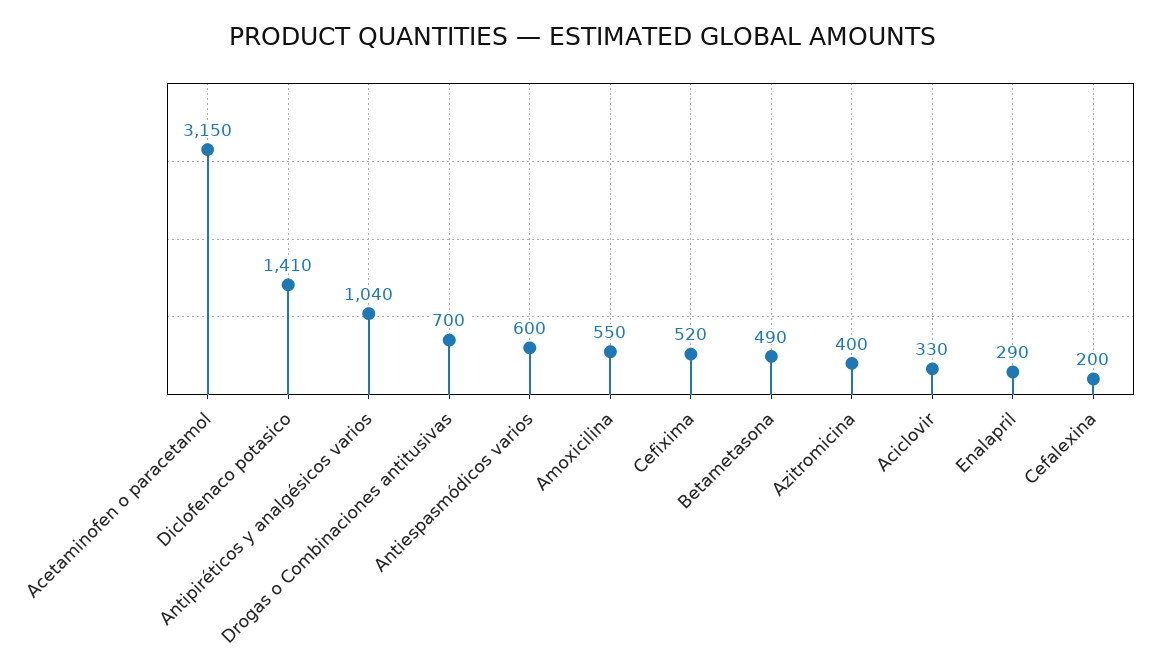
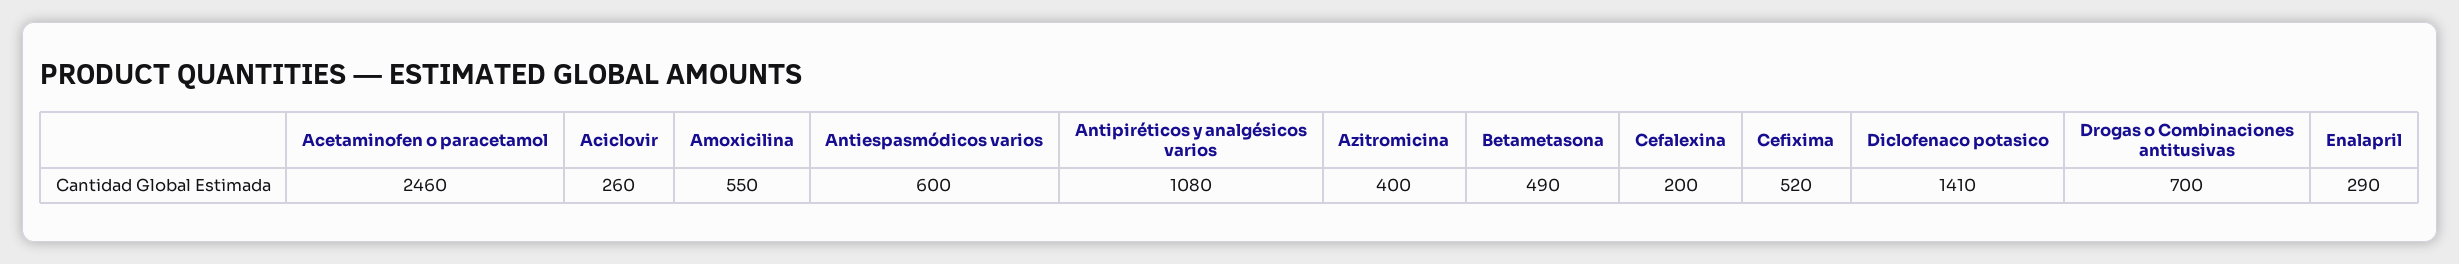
  {
-   "Acetaminofen o paracetamol": 3150,
+   "Acetaminofen o paracetamol": 2460,
    "Diclofenaco potasico": 1410,
-   "Antipiréticos y analgésicos varios": 1040,
+   "Antipiréticos y analgésicos varios": 1080,
    "Drogas o Combinaciones antitusivas": 700,
    "Antiespasmódicos varios": 600,
    "Amoxicilina": 550,
    "Cefixima": 520,
    "Betametasona": 490,
    "Azitromicina": 400,
-   "Aciclovir": 330,
+   "Aciclovir": 260,
    "Enalapril": 290,
    "Cefalexina": 200
  }

